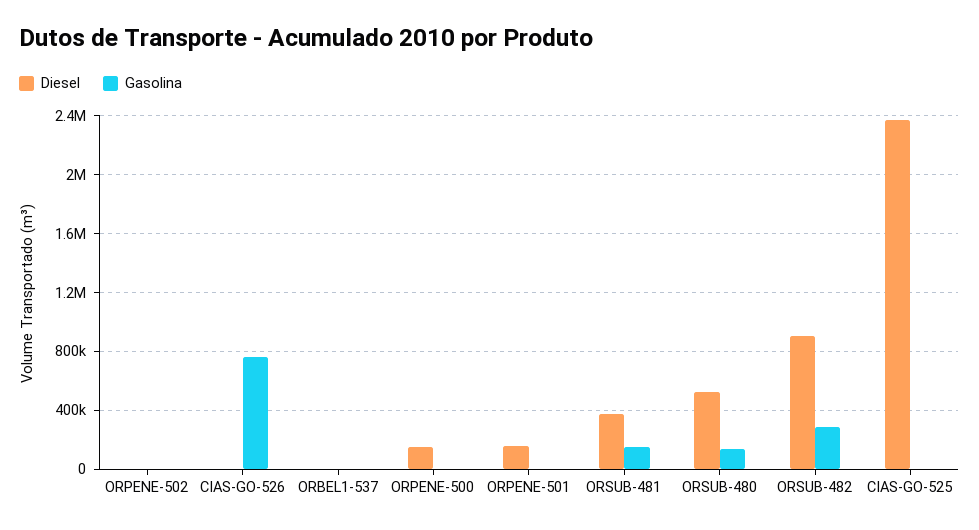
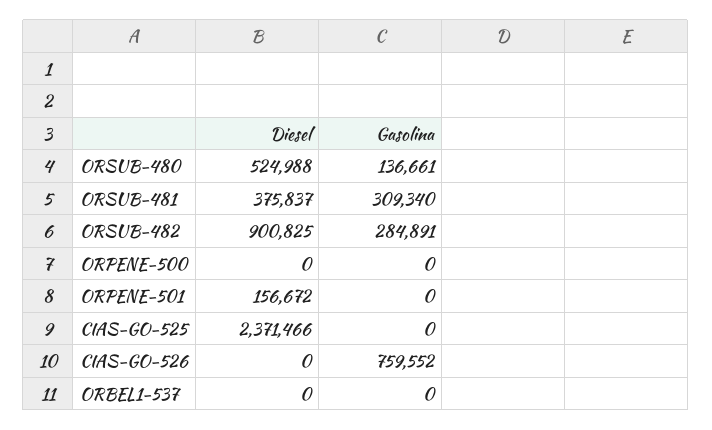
  {
    "Diesel": {
-     "ORPENE-502": 0,
      "CIAS-GO-526": 0,
      "ORBEL1-537": 0,
-     "ORPENE-500": 150000,
+     "ORPENE-500": 0,
      "ORPENE-501": 156672,
      "ORSUB-481": 375837,
      "ORSUB-480": 524988,
      "ORSUB-482": 900825,
      "CIAS-GO-525": 2371466
    },
    "Gasolina": {
-     "ORPENE-502": 0,
      "CIAS-GO-526": 759552,
      "ORBEL1-537": 0,
      "ORPENE-500": 0,
      "ORPENE-501": 0,
-     "ORSUB-481": 150000,
+     "ORSUB-481": 309340,
      "ORSUB-480": 136661,
      "ORSUB-482": 284891,
      "CIAS-GO-525": 0
    }
  }

